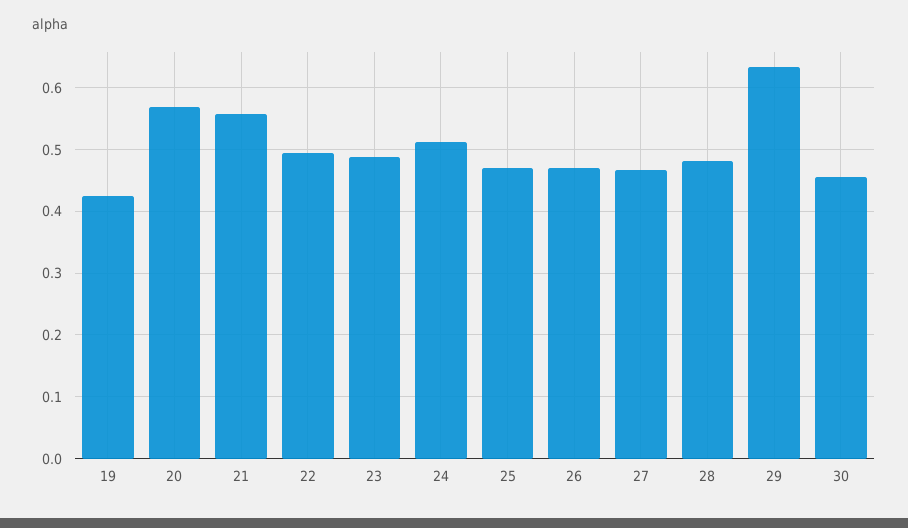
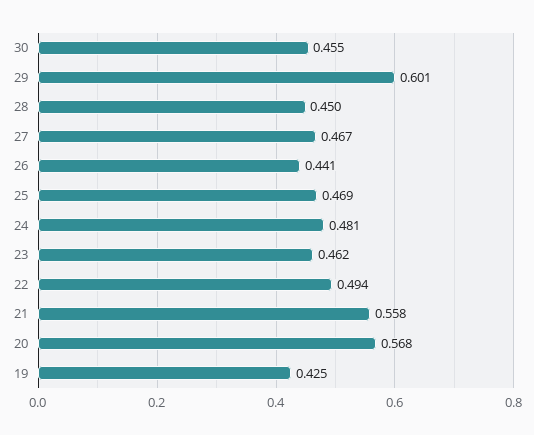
  {
    "19": 0.425,
    "20": 0.568,
    "21": 0.558,
    "22": 0.494,
-   "23": 0.49,
+   "23": 0.462,
-   "24": 0.51,
+   "24": 0.481,
    "25": 0.469,
-   "26": 0.47,
+   "26": 0.441,
    "27": 0.467,
-   "28": 0.48,
+   "28": 0.45,
-   "29": 0.63,
+   "29": 0.601,
    "30": 0.455
  }

